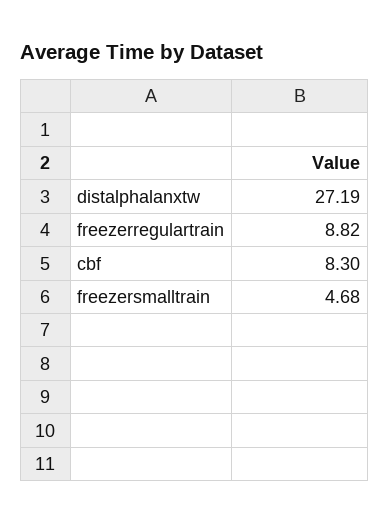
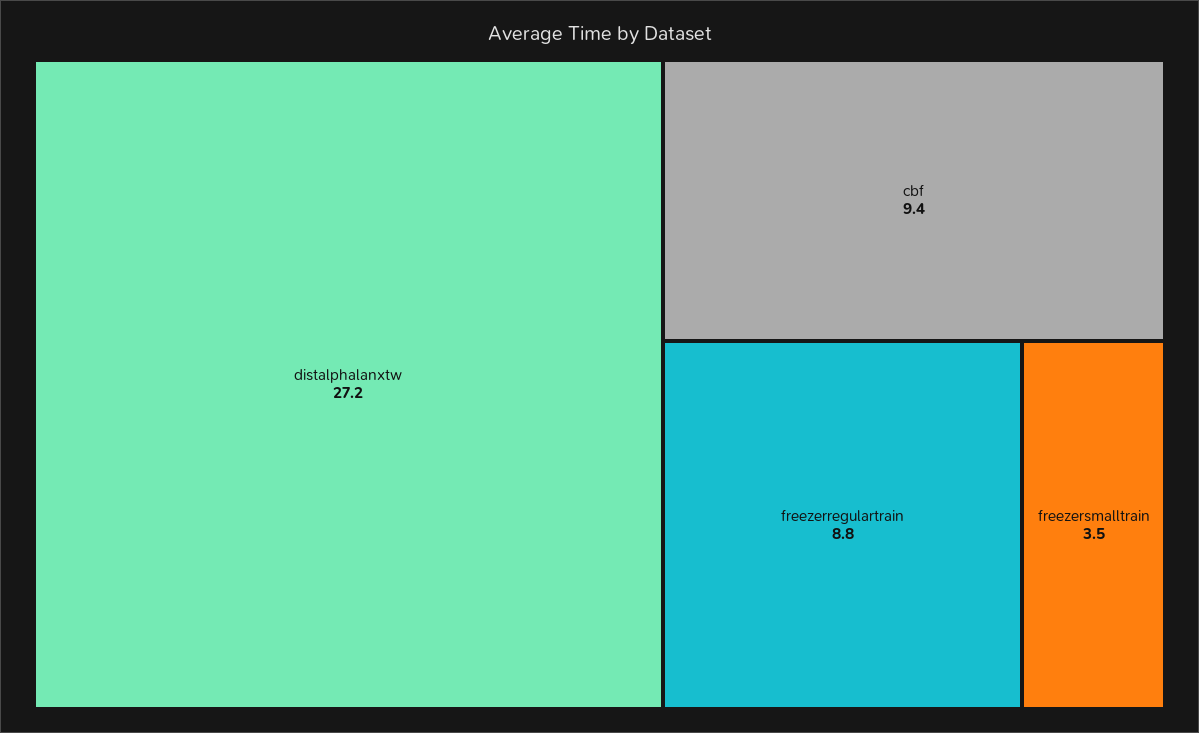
  {
    "distalphalanxtw": 27.19,
    "freezerregulartrain": 8.82,
-   "cbf": 8.3,
+   "cbf": 9.4,
-   "freezersmalltrain": 4.68
+   "freezersmalltrain": 3.5
  }

